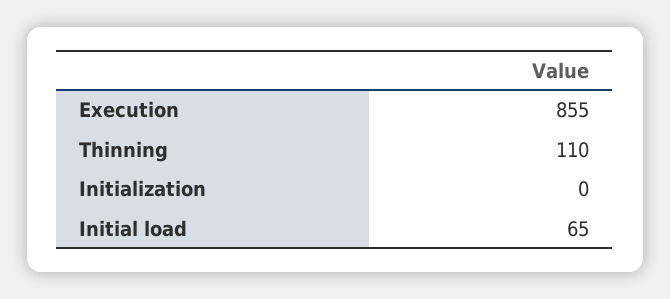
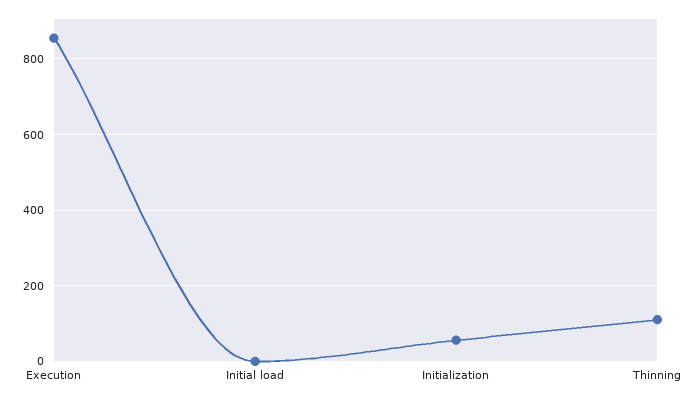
  {
    "Execution": 855,
    "Thinning": 110,
-   "Initialization": 0,
+   "Initialization": 60,
-   "Initial load": 65
+   "Initial load": 0
  }

